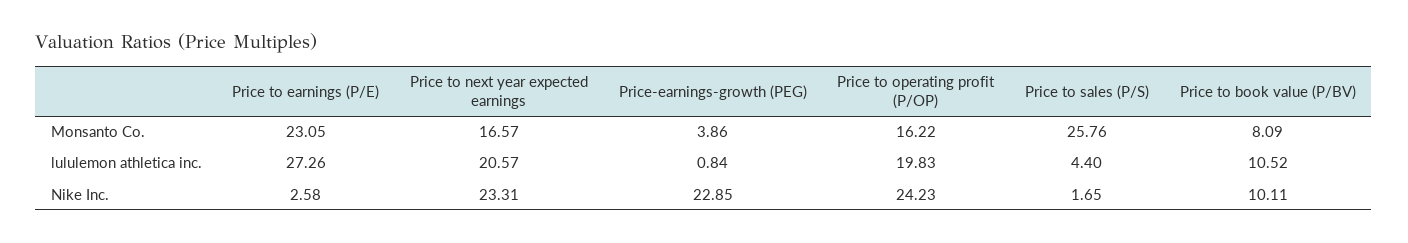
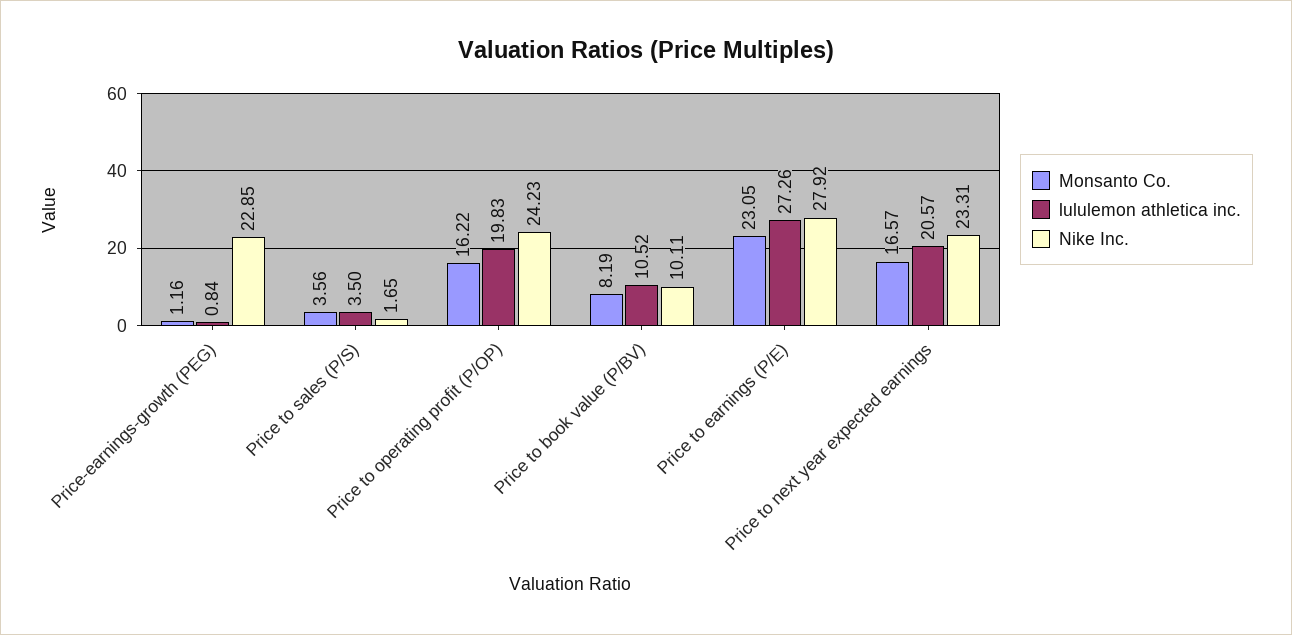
  {
    "Monsanto Co.": {
      "Price to earnings (P/E)": 23.05,
      "Price to next year expected earnings": 16.57,
-     "Price-earnings-growth (PEG)": 3.86,
+     "Price-earnings-growth (PEG)": 1.16,
      "Price to operating profit (P/OP)": 16.22,
-     "Price to sales (P/S)": 25.76,
+     "Price to sales (P/S)": 3.56,
-     "Price to book value (P/BV)": 8.09
+     "Price to book value (P/BV)": 8.19
    },
    "lululemon athletica inc.": {
      "Price to earnings (P/E)": 27.26,
      "Price to next year expected earnings": 20.57,
      "Price-earnings-growth (PEG)": 0.84,
      "Price to operating profit (P/OP)": 19.83,
-     "Price to sales (P/S)": 4.4,
+     "Price to sales (P/S)": 3.5,
      "Price to book value (P/BV)": 10.52
    },
    "Nike Inc.": {
-     "Price to earnings (P/E)": 2.58,
+     "Price to earnings (P/E)": 27.92,
      "Price to next year expected earnings": 23.31,
      "Price-earnings-growth (PEG)": 22.85,
      "Price to operating profit (P/OP)": 24.23,
      "Price to sales (P/S)": 1.65,
      "Price to book value (P/BV)": 10.11
    }
  }

